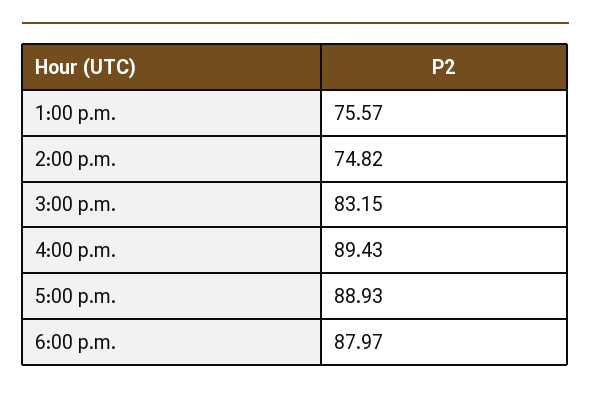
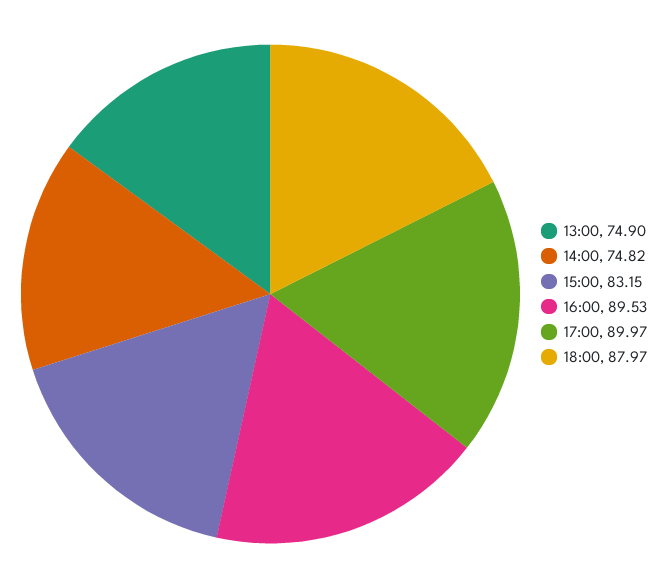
  {
-   "1:00 p.m.": 75.57,
+   "1:00 p.m.": 74.9,
    "2:00 p.m.": 74.82,
    "3:00 p.m.": 83.15,
-   "4:00 p.m.": 89.43,
+   "4:00 p.m.": 89.53,
-   "5:00 p.m.": 88.93,
+   "5:00 p.m.": 89.97,
    "6:00 p.m.": 87.97
  }

